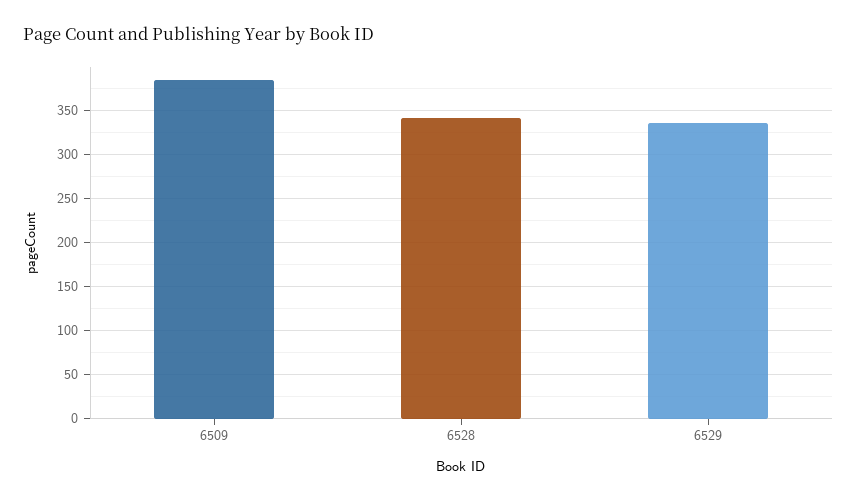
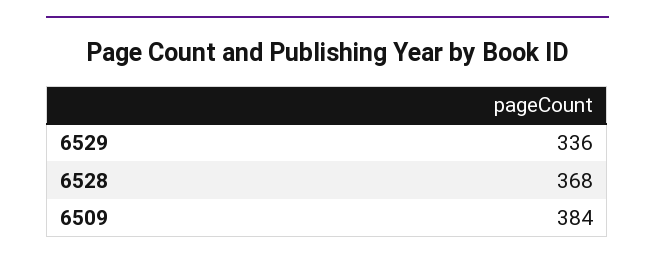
  {
    "6509": 384,
-   "6528": 340,
+   "6528": 368,
    "6529": 336
  }

